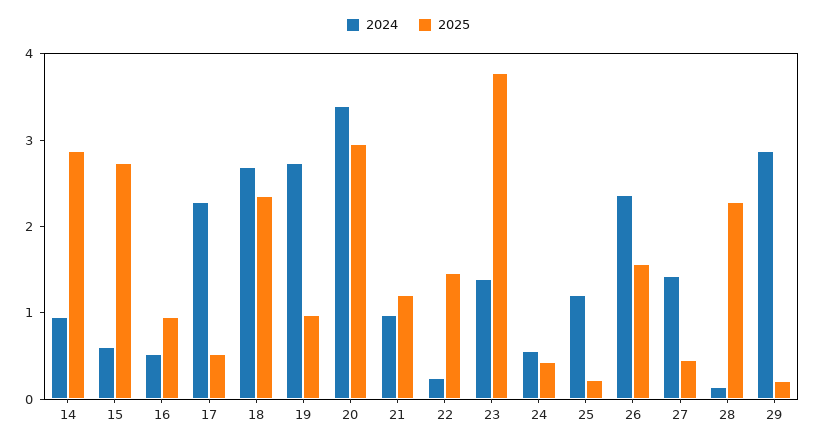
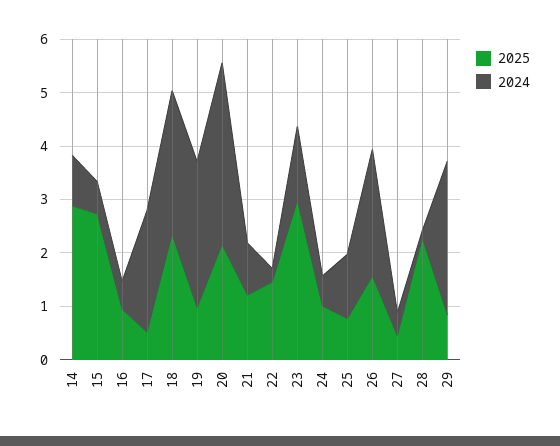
  {
    "2024": {
      "14": 1,
      "15": 0.6,
      "16": 0.6,
      "17": 2.2,
      "18": 2.6,
      "19": 2.8,
      "20": 3.4,
      "21": 1,
      "22": 0.2,
      "23": 1.4,
      "24": 0.6,
      "25": 1.2,
      "26": 2.4,
-     "27": 1.4,
+     "27": 0.4,
      "28": 0.2,
      "29": 2.8
    },
    "2025": {
      "14": 2.8,
      "15": 2.8,
      "16": 1,
      "17": 0.6,
      "18": 2.4,
      "19": 1,
-     "20": 3,
+     "20": 2.2,
      "21": 1.2,
      "22": 1.4,
-     "23": 3.8,
+     "23": 3,
-     "24": 0.4,
+     "24": 1,
-     "25": 0.2,
+     "25": 0.8,
      "26": 1.6,
      "27": 0.4,
      "28": 2.2,
-     "29": 0.2
+     "29": 0.8
    }
  }

